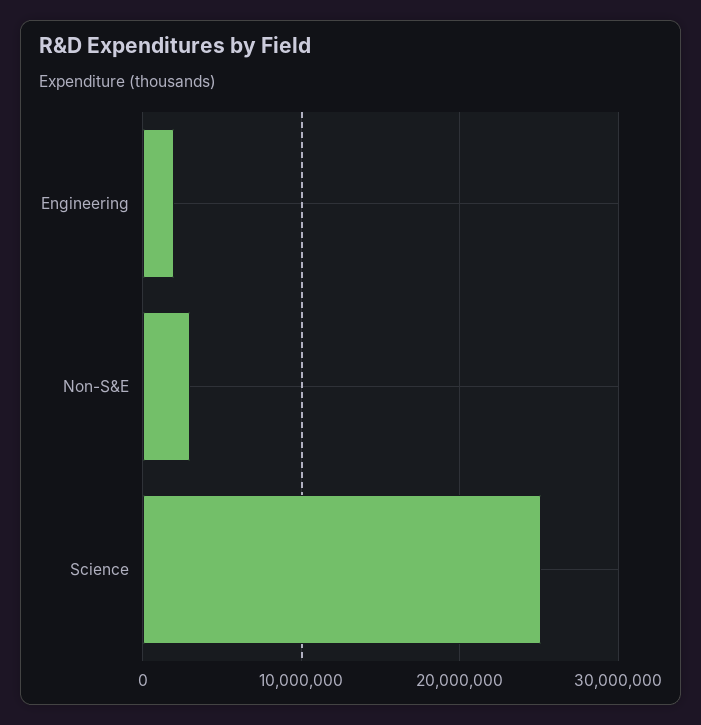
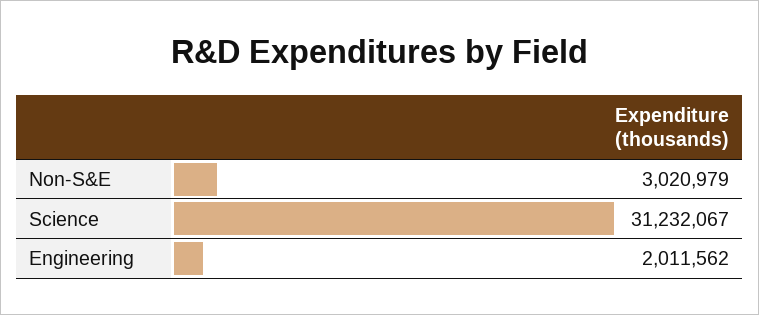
  {
    "Engineering": 2011562,
    "Non-S&E": 3020979,
-   "Science": 25000000
+   "Science": 31232067
  }

